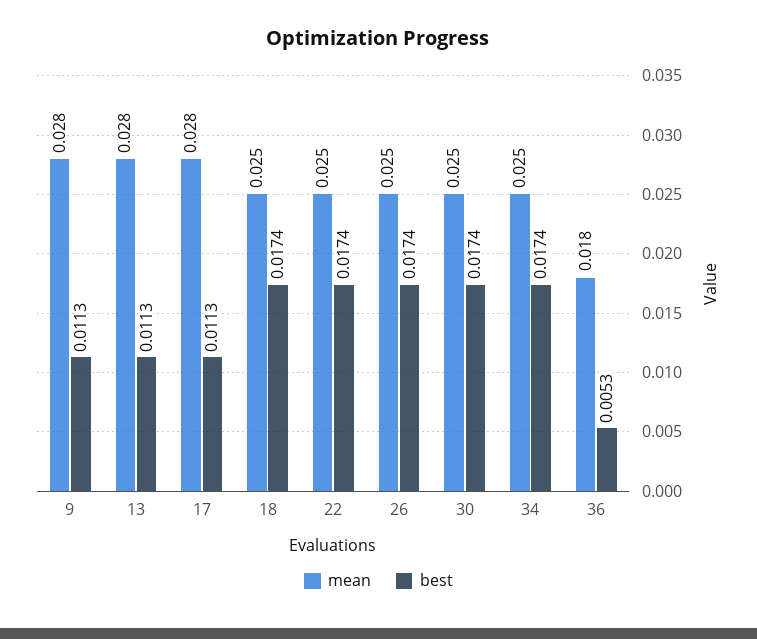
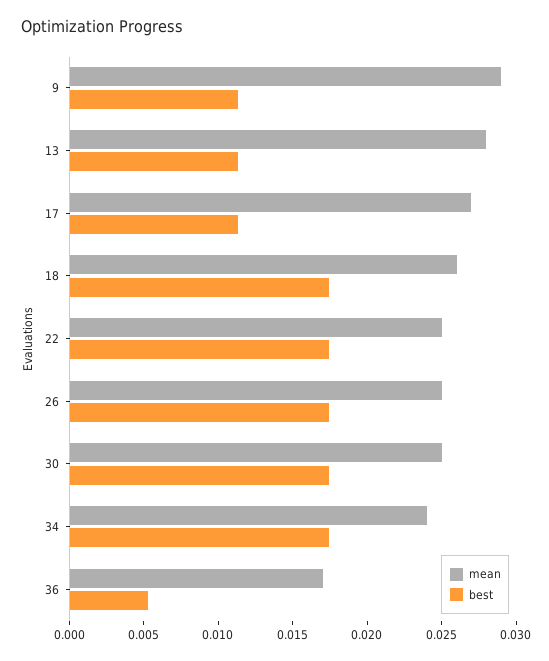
  {
    "mean": {
-     "9": 0.028,
+     "9": 0.029,
      "13": 0.028,
-     "17": 0.028,
+     "17": 0.027,
-     "18": 0.025,
+     "18": 0.026,
      "22": 0.025,
      "26": 0.025,
      "30": 0.025,
-     "34": 0.025,
+     "34": 0.024,
-     "36": 0.018
+     "36": 0.017
    },
    "best": {
      "9": 0.0113,
      "13": 0.0113,
      "17": 0.0113,
      "18": 0.0174,
      "22": 0.0174,
      "26": 0.0174,
      "30": 0.0174,
      "34": 0.0174,
      "36": 0.0053
    }
  }

